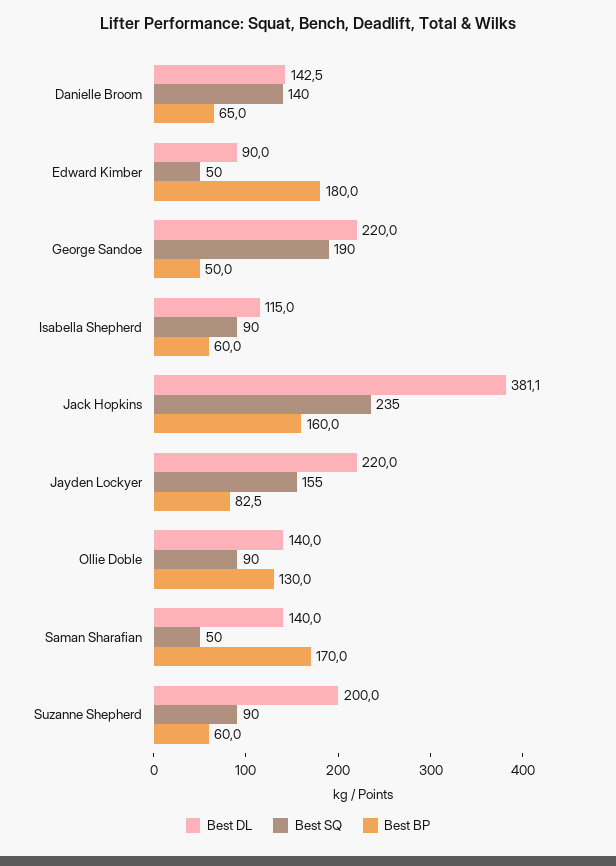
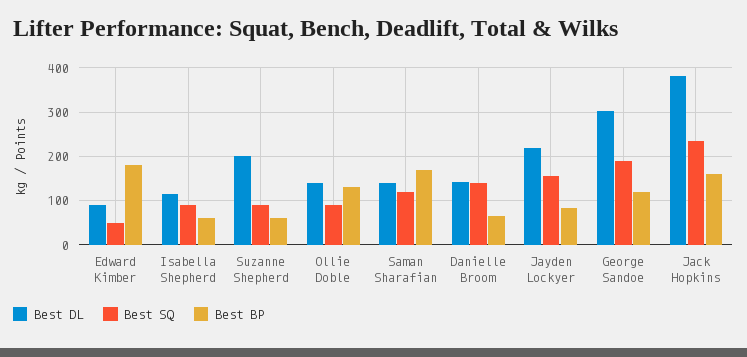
  {
    "Best DL": {
      "Danielle Broom": 142.5,
      "Edward Kimber": 90,
-     "George Sandoe": 220,
+     "George Sandoe": 300,
      "Isabella Shepherd": 115,
      "Jack Hopkins": 381.1,
      "Jayden Lockyer": 220,
      "Ollie Doble": 140,
      "Saman Sharafian": 140,
      "Suzanne Shepherd": 200
    },
    "Best SQ": {
      "Danielle Broom": 140,
      "Edward Kimber": 50,
      "George Sandoe": 190,
      "Isabella Shepherd": 90,
      "Jack Hopkins": 235,
      "Jayden Lockyer": 155,
      "Ollie Doble": 90,
-     "Saman Sharafian": 50,
+     "Saman Sharafian": 120,
      "Suzanne Shepherd": 90
    },
    "Best BP": {
      "Danielle Broom": 65,
      "Edward Kimber": 180,
-     "George Sandoe": 50,
+     "George Sandoe": 120,
      "Isabella Shepherd": 60,
      "Jack Hopkins": 160,
      "Jayden Lockyer": 82.5,
      "Ollie Doble": 130,
      "Saman Sharafian": 170,
      "Suzanne Shepherd": 60
    }
  }

